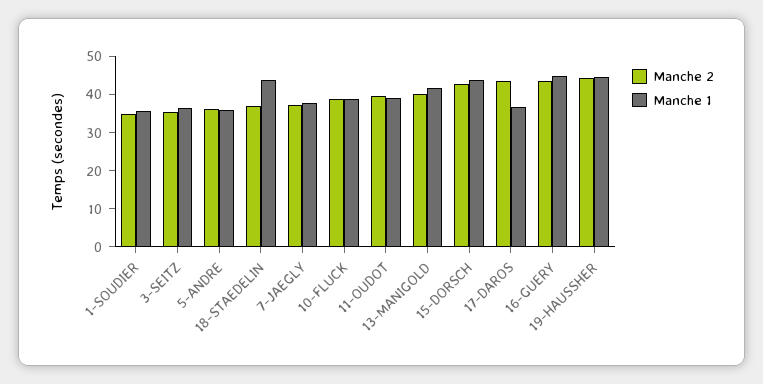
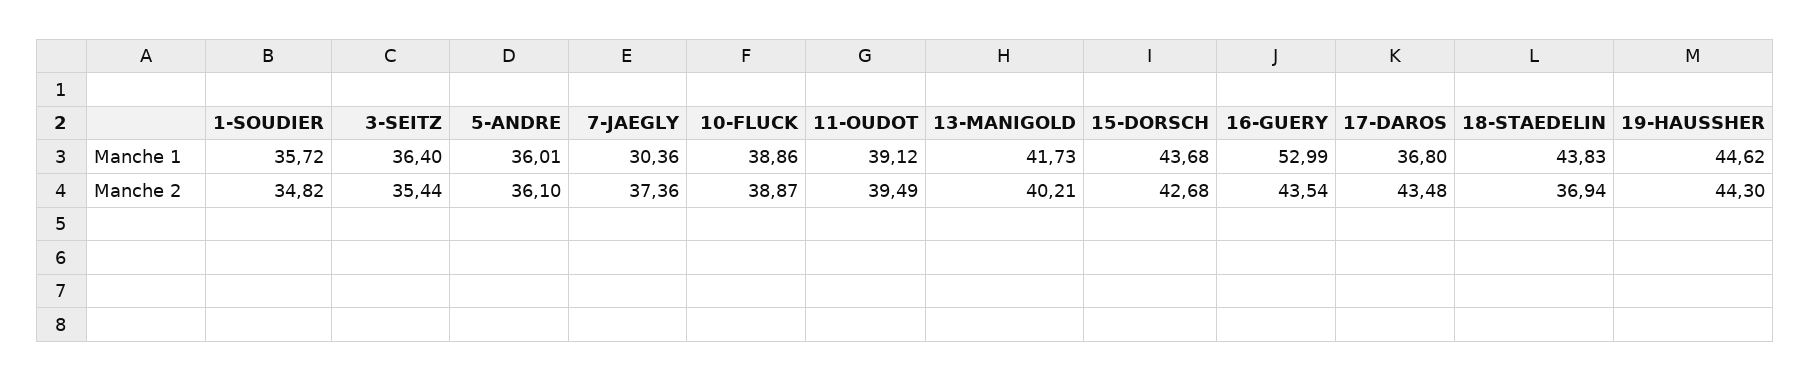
  {
    "Manche 2": {
      "1-SOUDIER": 34.82,
      "3-SEITZ": 35.44,
      "5-ANDRE": 36.1,
      "18-STAEDELIN": 36.94,
      "7-JAEGLY": 37.36,
      "10-FLUCK": 38.87,
      "11-OUDOT": 39.49,
      "13-MANIGOLD": 40.21,
      "15-DORSCH": 42.68,
      "17-DAROS": 43.48,
      "16-GUERY": 43.54,
      "19-HAUSSHER": 44.3
    },
    "Manche 1": {
      "1-SOUDIER": 35.72,
      "3-SEITZ": 36.4,
      "5-ANDRE": 36.01,
      "18-STAEDELIN": 43.83,
-     "7-JAEGLY": 37.5,
+     "7-JAEGLY": 30.36,
      "10-FLUCK": 38.86,
      "11-OUDOT": 39.12,
      "13-MANIGOLD": 41.73,
      "15-DORSCH": 43.68,
      "17-DAROS": 36.8,
-     "16-GUERY": 45,
+     "16-GUERY": 52.99,
      "19-HAUSSHER": 44.62
    }
  }

